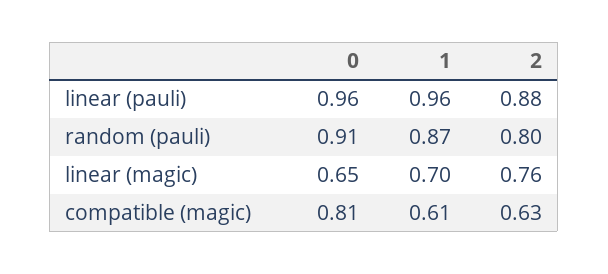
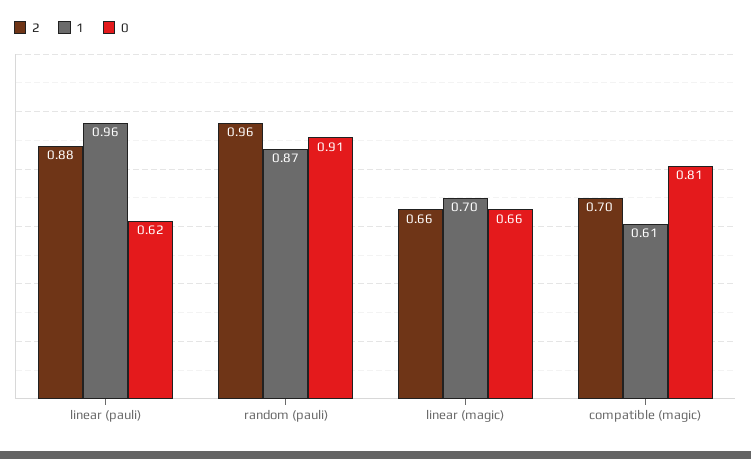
  {
    "0": {
-     "linear (pauli)": 0.96,
+     "linear (pauli)": 0.62,
      "random (pauli)": 0.91,
-     "linear (magic)": 0.65,
+     "linear (magic)": 0.66,
      "compatible (magic)": 0.81
    },
    "1": {
      "linear (pauli)": 0.96,
      "random (pauli)": 0.87,
      "linear (magic)": 0.7,
      "compatible (magic)": 0.61
    },
    "2": {
      "linear (pauli)": 0.88,
-     "random (pauli)": 0.8,
+     "random (pauli)": 0.96,
-     "linear (magic)": 0.76,
+     "linear (magic)": 0.66,
-     "compatible (magic)": 0.63
+     "compatible (magic)": 0.7
    }
  }

